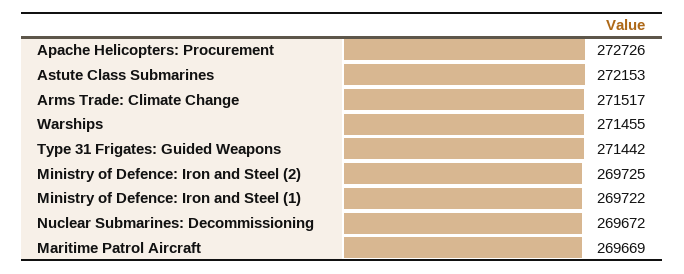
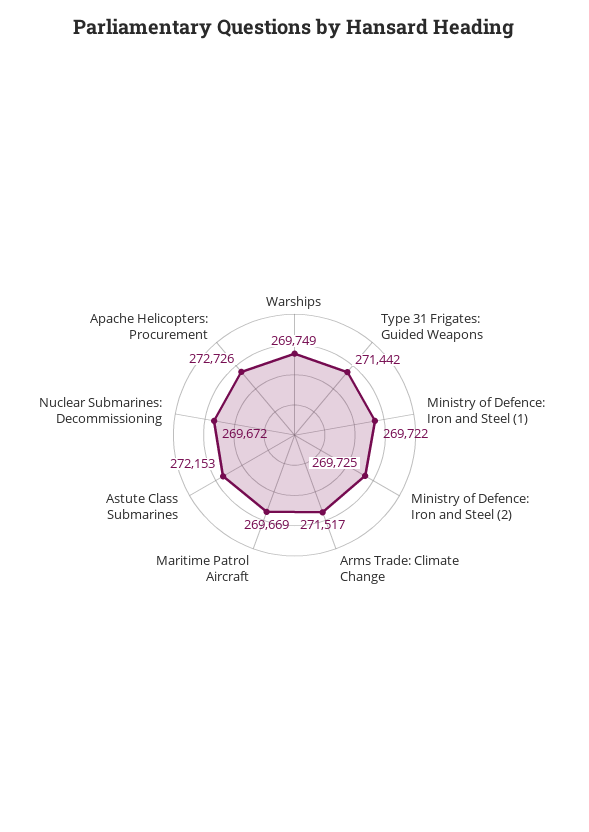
  {
    "Apache Helicopters: Procurement": 272726,
    "Astute Class Submarines": 272153,
    "Arms Trade: Climate Change": 271517,
-   "Warships": 271455,
+   "Warships": 269749,
    "Type 31 Frigates: Guided Weapons": 271442,
    "Ministry of Defence: Iron and Steel (2)": 269725,
    "Ministry of Defence: Iron and Steel (1)": 269722,
    "Nuclear Submarines: Decommissioning": 269672,
    "Maritime Patrol Aircraft": 269669
  }

